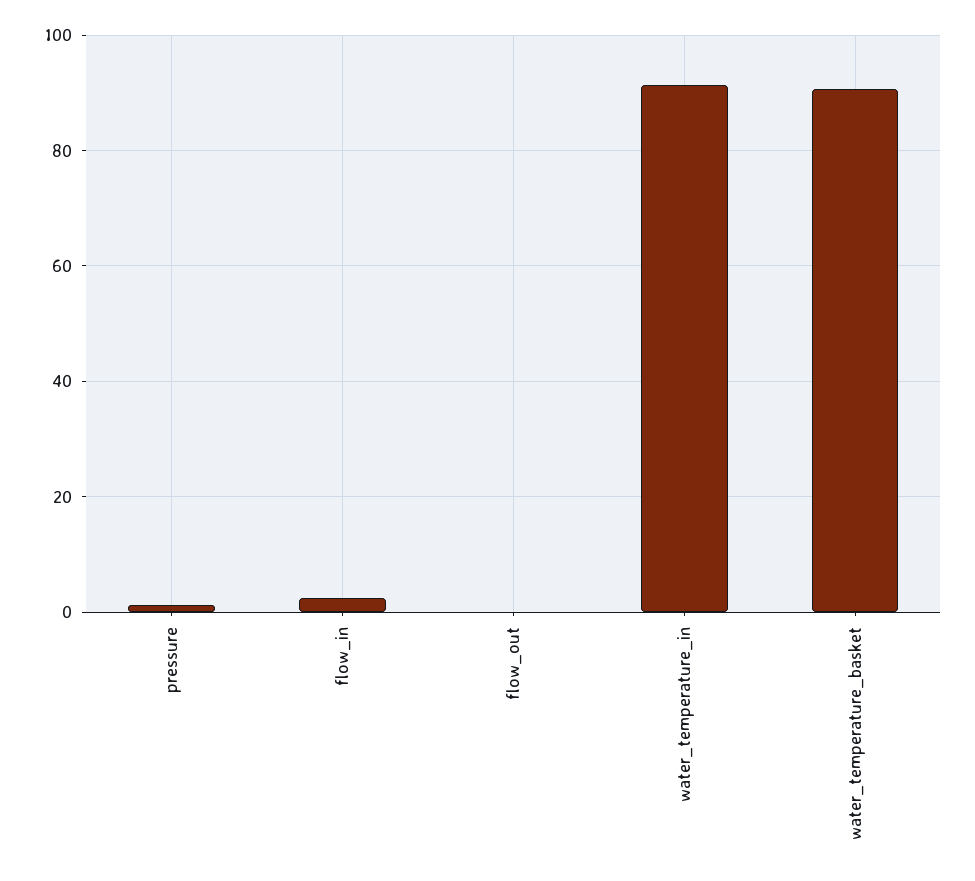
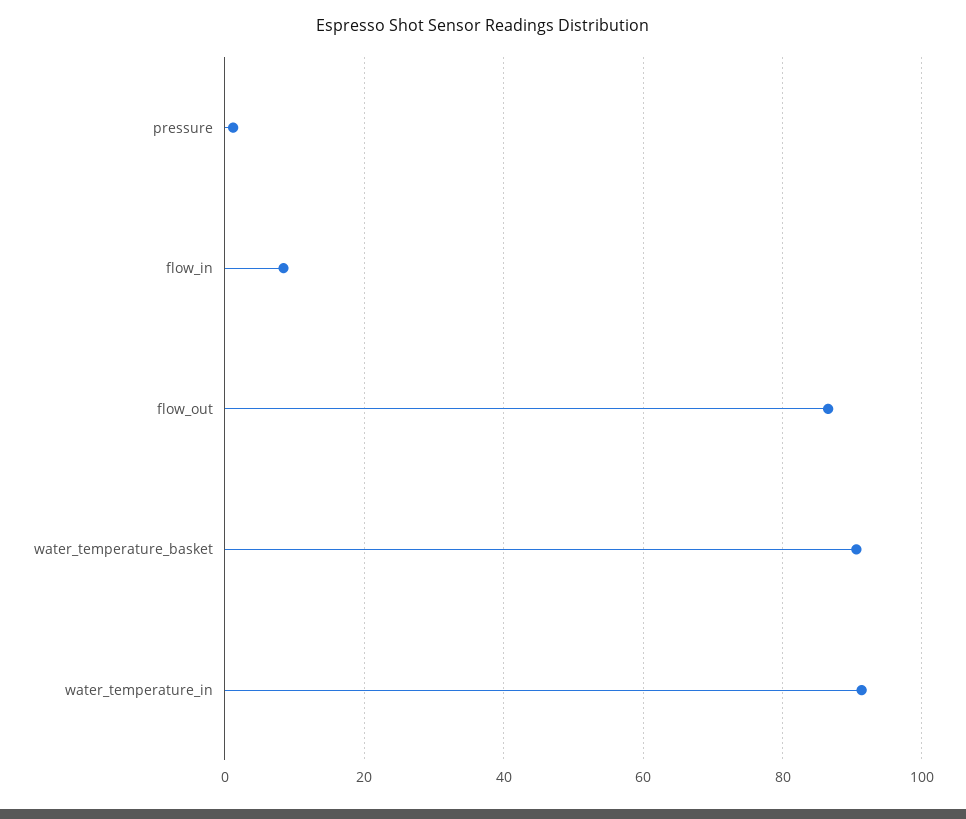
  {
    "pressure": 2,
-   "flow_in": 2,
+   "flow_in": 8,
-   "flow_out": 0,
+   "flow_out": 86,
    "water_temperature_in": 92,
    "water_temperature_basket": 90
  }

